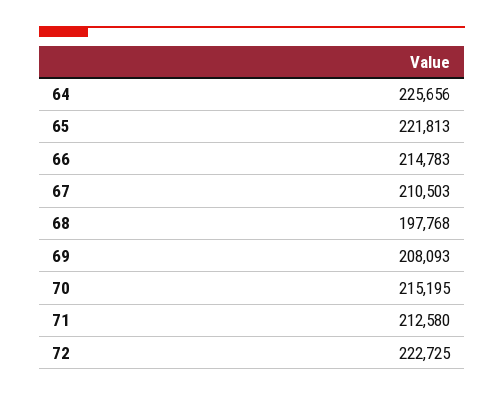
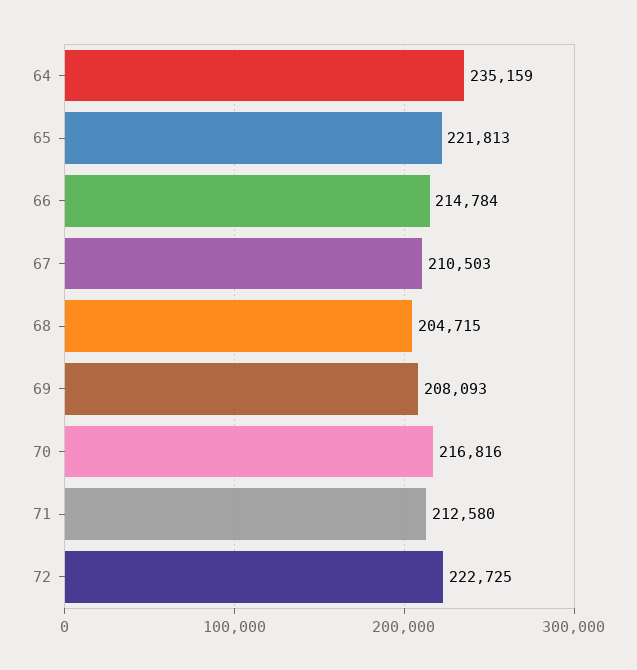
  {
-   "64": 225656,
+   "64": 235159,
    "65": 221813,
-   "66": 214783,
+   "66": 214784,
    "67": 210503,
-   "68": 197768,
+   "68": 204715,
    "69": 208093,
-   "70": 215195,
+   "70": 216816,
    "71": 212580,
    "72": 222725
  }

